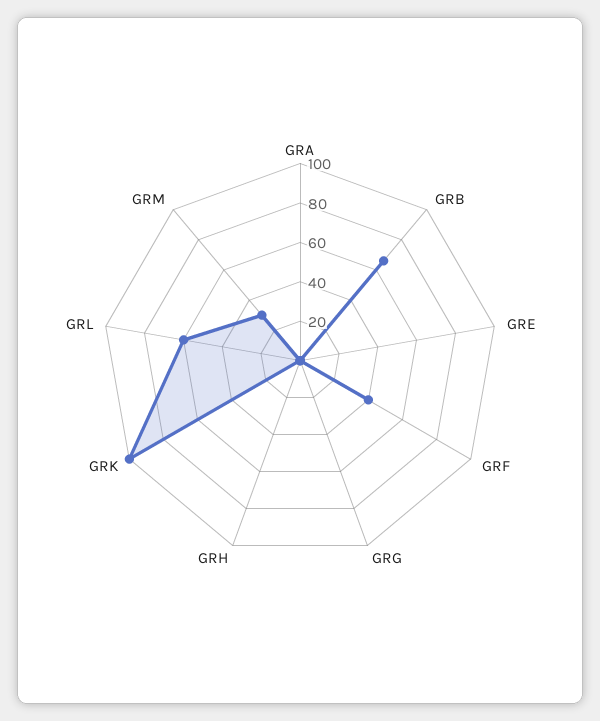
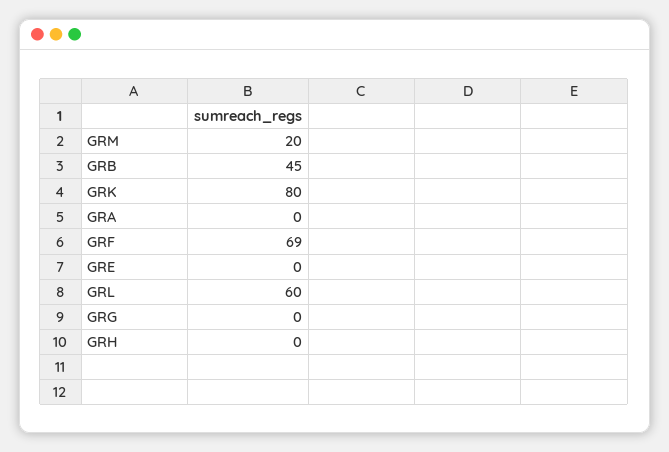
  {
    "GRA": 0,
-   "GRB": 65,
+   "GRB": 45,
    "GRE": 0,
-   "GRF": 40,
+   "GRF": 69,
    "GRG": 0,
    "GRH": 0,
-   "GRK": 100,
+   "GRK": 80,
    "GRL": 60,
-   "GRM": 30
+   "GRM": 20
  }

